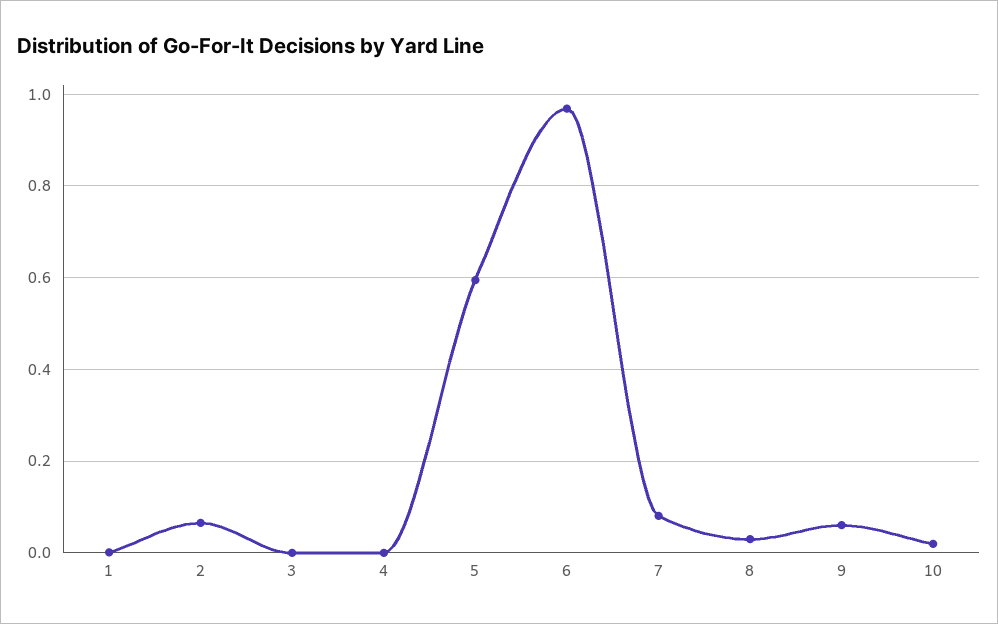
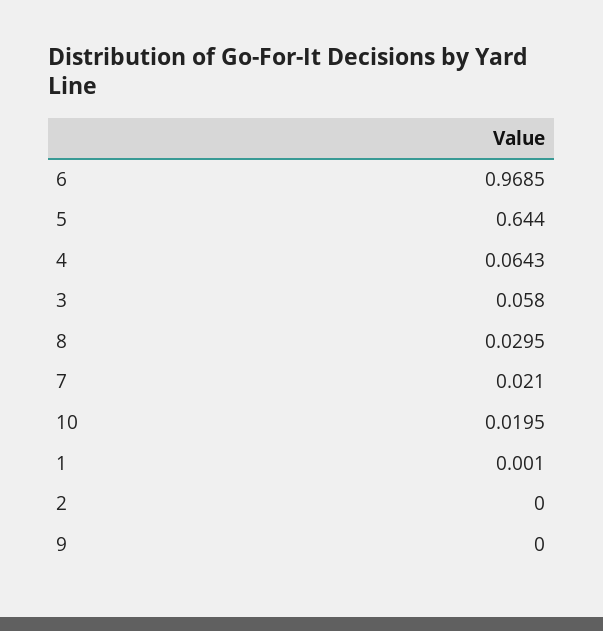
  {
    "1": 0.001,
-   "2": 0.06,
+   "2": 0,
-   "3": 0,
+   "3": 0.058,
-   "4": 0,
+   "4": 0.0643,
-   "5": 0.6,
+   "5": 0.644,
    "6": 0.9685,
-   "7": 0.08,
+   "7": 0.021,
    "8": 0.0295,
-   "9": 0.06,
+   "9": 0,
    "10": 0.0195
  }

